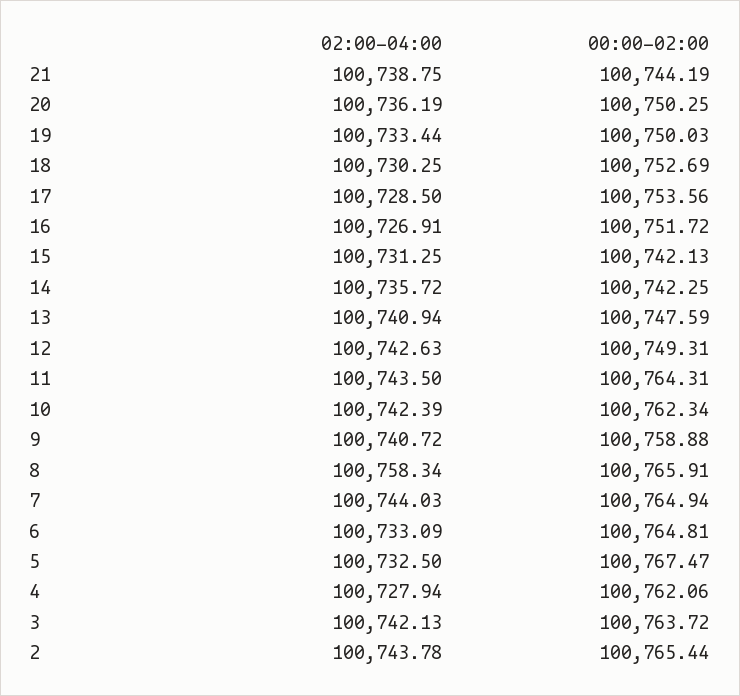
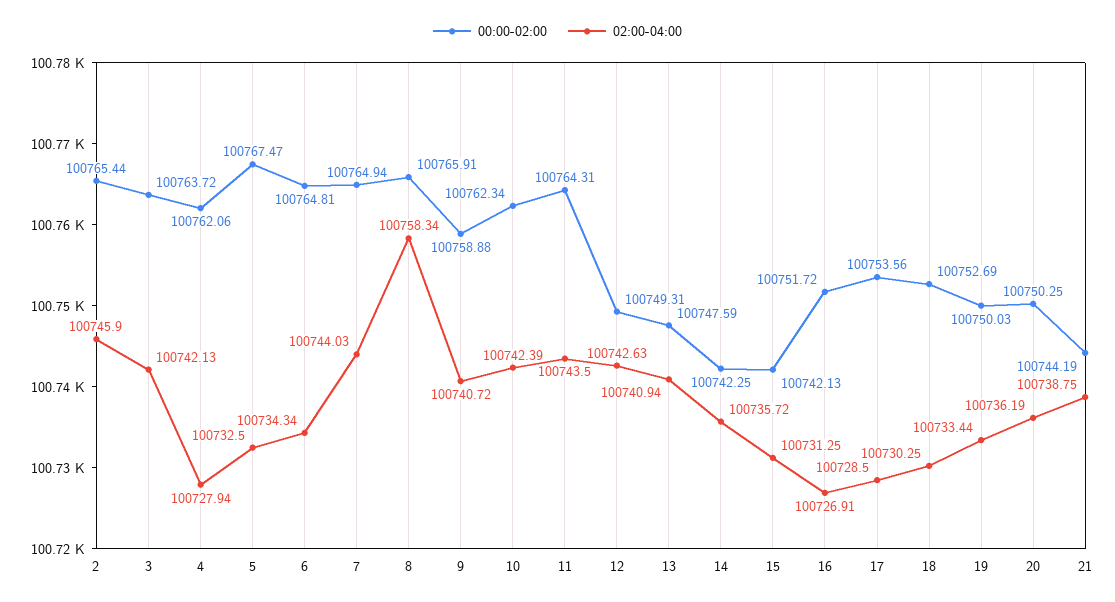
  {
    "02:00-04:00": {
      "21": 100738.75,
      "20": 100736.19,
      "19": 100733.44,
      "18": 100730.25,
      "17": 100728.5,
      "16": 100726.91,
      "15": 100731.25,
      "14": 100735.72,
      "13": 100740.94,
      "12": 100742.63,
      "11": 100743.5,
      "10": 100742.39,
      "9": 100740.72,
      "8": 100758.34,
      "7": 100744.03,
-     "6": 100733.09,
+     "6": 100734.34,
      "5": 100732.5,
      "4": 100727.94,
      "3": 100742.13,
-     "2": 100743.78
+     "2": 100745.9
    },
    "00:00-02:00": {
      "21": 100744.19,
      "20": 100750.25,
      "19": 100750.03,
      "18": 100752.69,
      "17": 100753.56,
      "16": 100751.72,
      "15": 100742.13,
      "14": 100742.25,
      "13": 100747.59,
      "12": 100749.31,
      "11": 100764.31,
      "10": 100762.34,
      "9": 100758.88,
      "8": 100765.91,
      "7": 100764.94,
      "6": 100764.81,
      "5": 100767.47,
      "4": 100762.06,
      "3": 100763.72,
      "2": 100765.44
    }
  }

